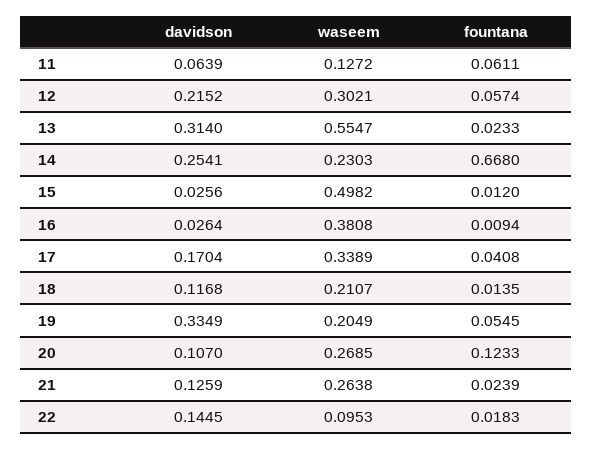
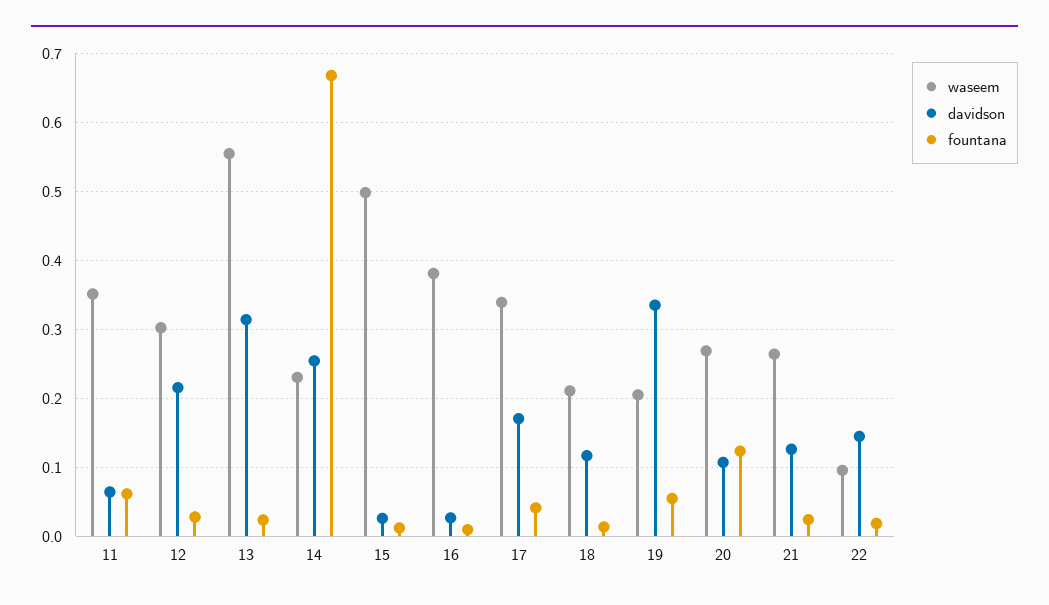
  {
    "davidson": {
      "11": 0.0639,
      "12": 0.2152,
      "13": 0.314,
      "14": 0.2541,
      "15": 0.0256,
      "16": 0.0264,
      "17": 0.1704,
      "18": 0.1168,
      "19": 0.3349,
      "20": 0.107,
      "21": 0.1259,
      "22": 0.1445
    },
    "waseem": {
-     "11": 0.1272,
+     "11": 0.35,
      "12": 0.3021,
      "13": 0.5547,
      "14": 0.2303,
      "15": 0.4982,
      "16": 0.3808,
      "17": 0.3389,
      "18": 0.2107,
      "19": 0.2049,
      "20": 0.2685,
      "21": 0.2638,
      "22": 0.0953
    },
    "fountana": {
      "11": 0.0611,
-     "12": 0.0574,
+     "12": 0.03,
      "13": 0.0233,
      "14": 0.668,
      "15": 0.012,
      "16": 0.0094,
      "17": 0.0408,
      "18": 0.0135,
      "19": 0.0545,
      "20": 0.1233,
      "21": 0.0239,
      "22": 0.0183
    }
  }

